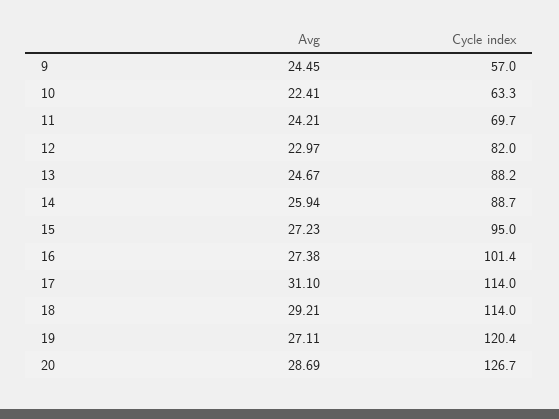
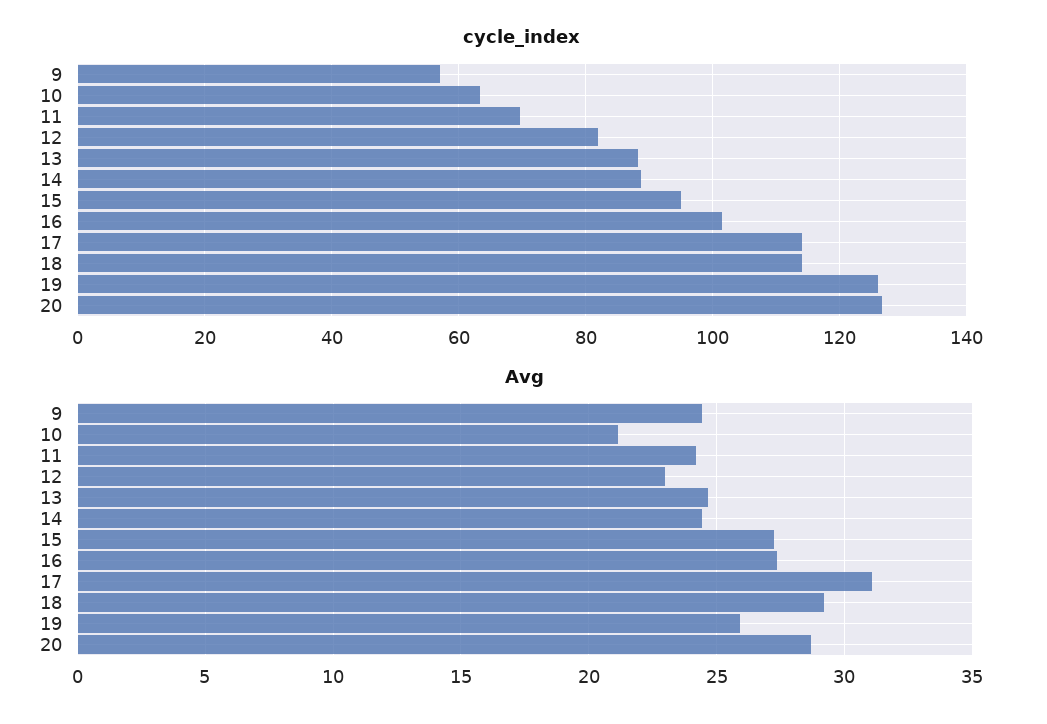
  {
    "Avg": {
      "9": 24.45,
-     "10": 22.41,
+     "10": 21,
      "11": 24.21,
      "12": 22.97,
      "13": 24.67,
-     "14": 25.94,
+     "14": 24.5,
      "15": 27.23,
      "16": 27.38,
      "17": 31.1,
      "18": 29.21,
-     "19": 27.11,
+     "19": 26,
      "20": 28.69
    },
    "Cycle index": {
      "9": 57,
      "10": 63.3,
      "11": 69.7,
      "12": 82,
      "13": 88.2,
      "14": 88.7,
      "15": 95,
      "16": 101.4,
      "17": 114,
      "18": 114,
-     "19": 120.4,
+     "19": 126,
      "20": 126.7
    }
  }

